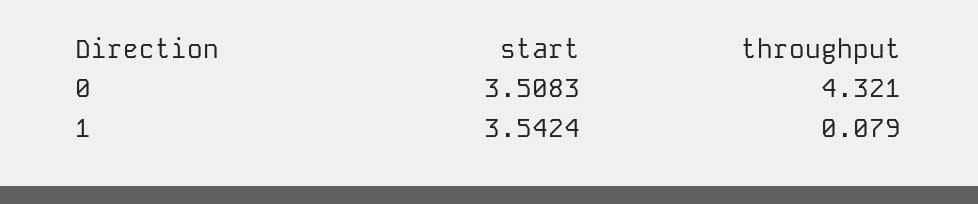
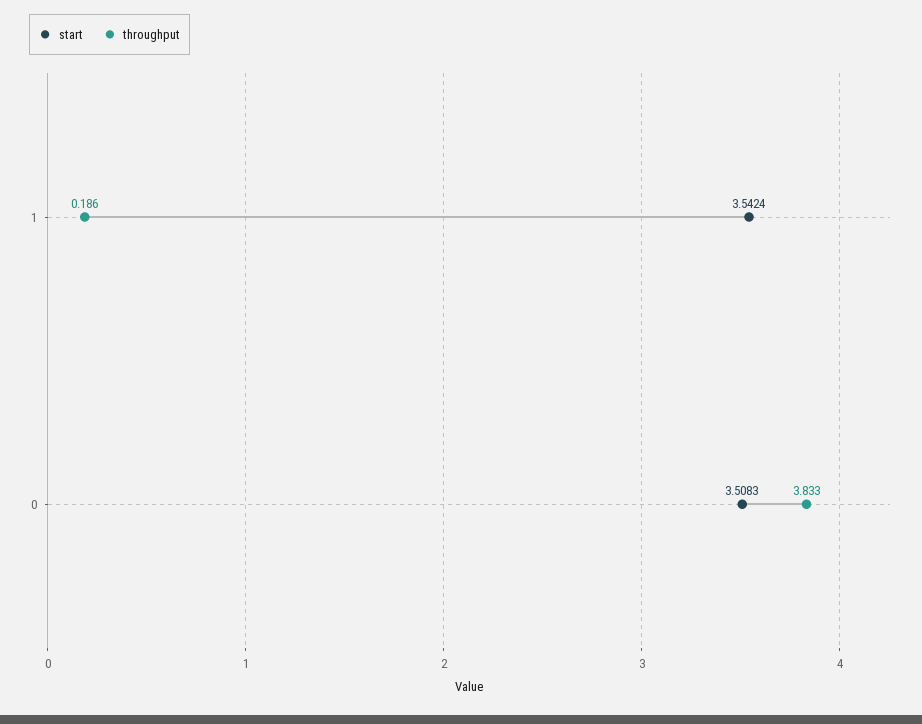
  {
    "start": {
      "0": 3.5083,
      "1": 3.5424
    },
    "throughput": {
-     "0": 4.321,
+     "0": 3.833,
-     "1": 0.079
+     "1": 0.186
    }
  }

